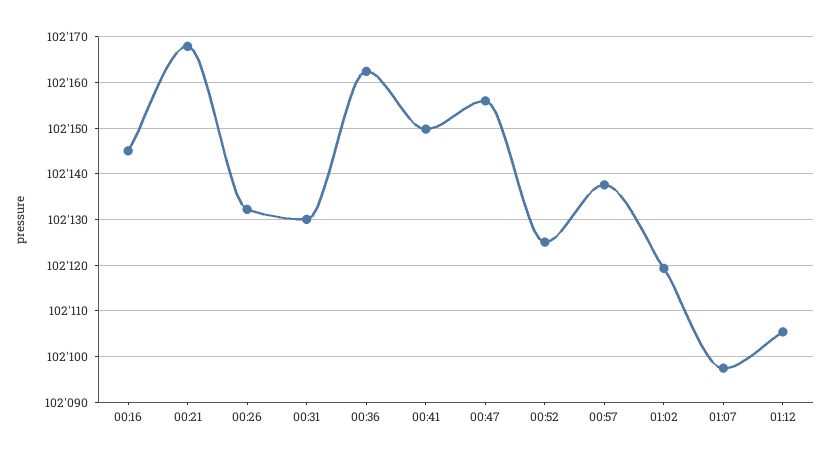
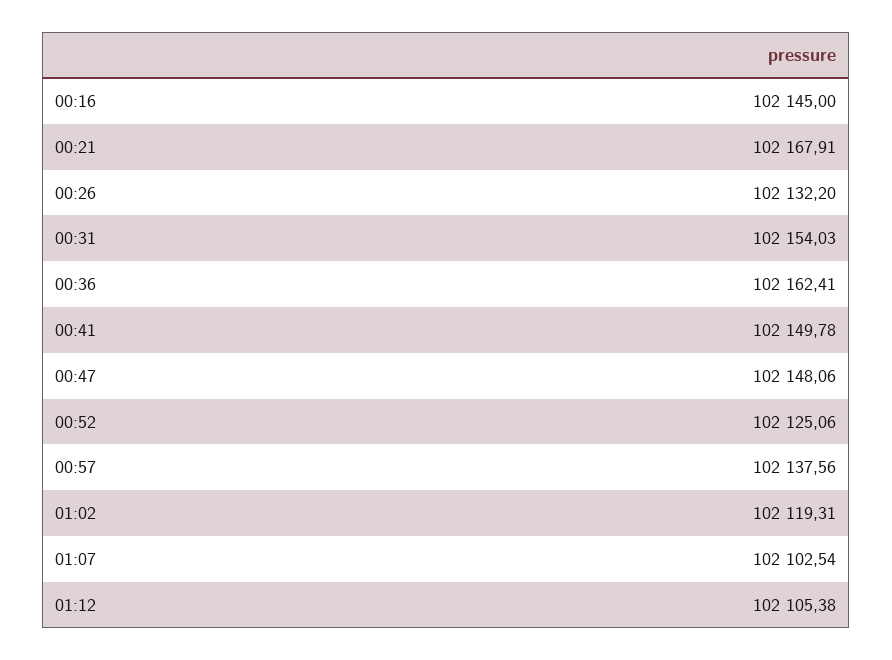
  {
    "00:16": 102145,
    "00:21": 102167.91,
    "00:26": 102132.2,
-   "00:31": 102130,
+   "00:31": 102154.03,
    "00:36": 102162.41,
    "00:41": 102149.78,
-   "00:47": 102156,
+   "00:47": 102148.06,
    "00:52": 102125.06,
    "00:57": 102137.56,
    "01:02": 102119.31,
-   "01:07": 102098,
+   "01:07": 102102.54,
    "01:12": 102105.38
  }

